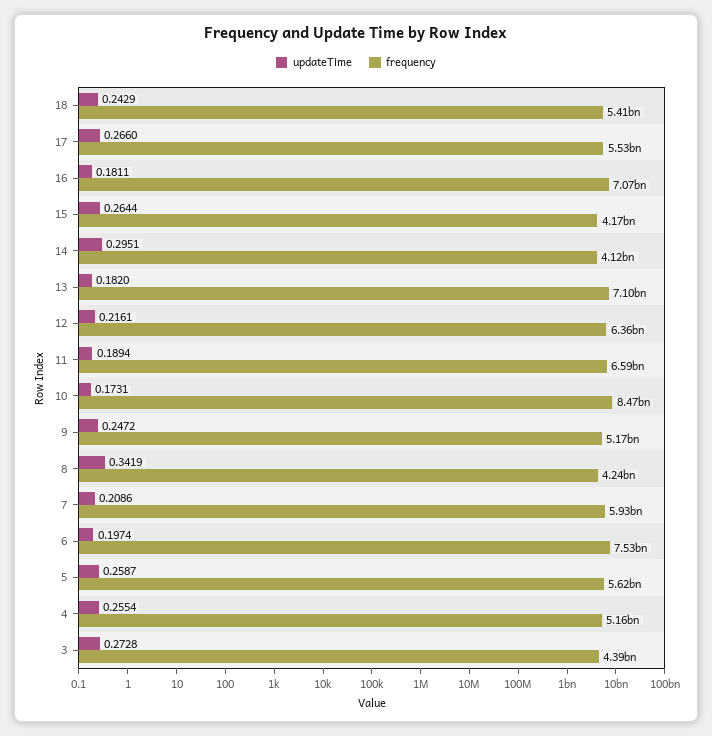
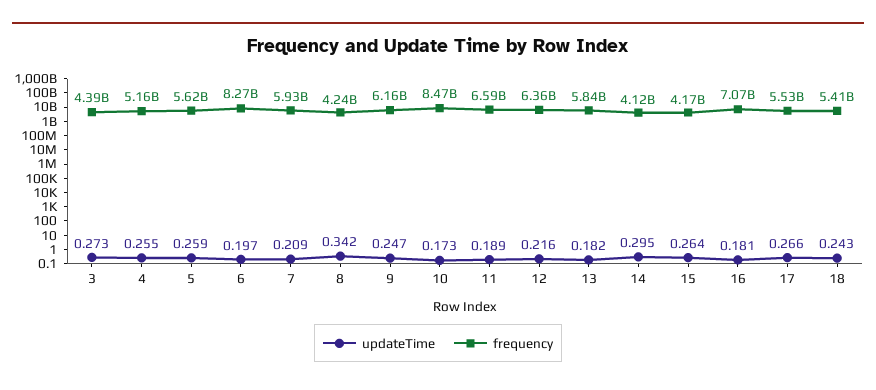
  {
    "updateTime": {
      "18": 0.2429,
      "17": 0.266,
      "16": 0.1811,
      "15": 0.2644,
      "14": 0.2951,
      "13": 0.182,
      "12": 0.2161,
      "11": 0.1894,
      "10": 0.1731,
      "9": 0.2472,
      "8": 0.3419,
      "7": 0.2086,
      "6": 0.1974,
      "5": 0.2587,
      "4": 0.2554,
      "3": 0.2728
    },
    "frequency": {
      "18": 5410000000,
      "17": 5530000000,
      "16": 7070000000,
      "15": 4170000000,
      "14": 4120000000,
-     "13": 7100000000,
+     "13": 5840000000,
      "12": 6360000000,
      "11": 6590000000,
      "10": 8470000000,
-     "9": 5170000000,
+     "9": 6160000000,
      "8": 4240000000,
      "7": 5930000000,
-     "6": 7530000000,
+     "6": 8270000000,
      "5": 5620000000,
      "4": 5160000000,
      "3": 4390000000
    }
  }

